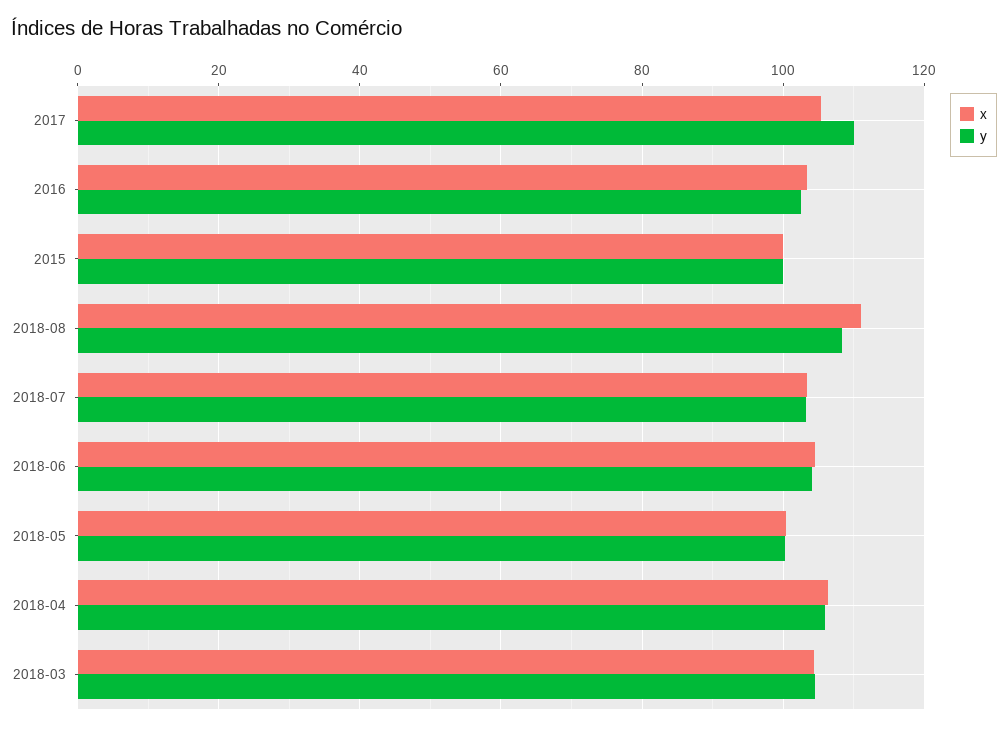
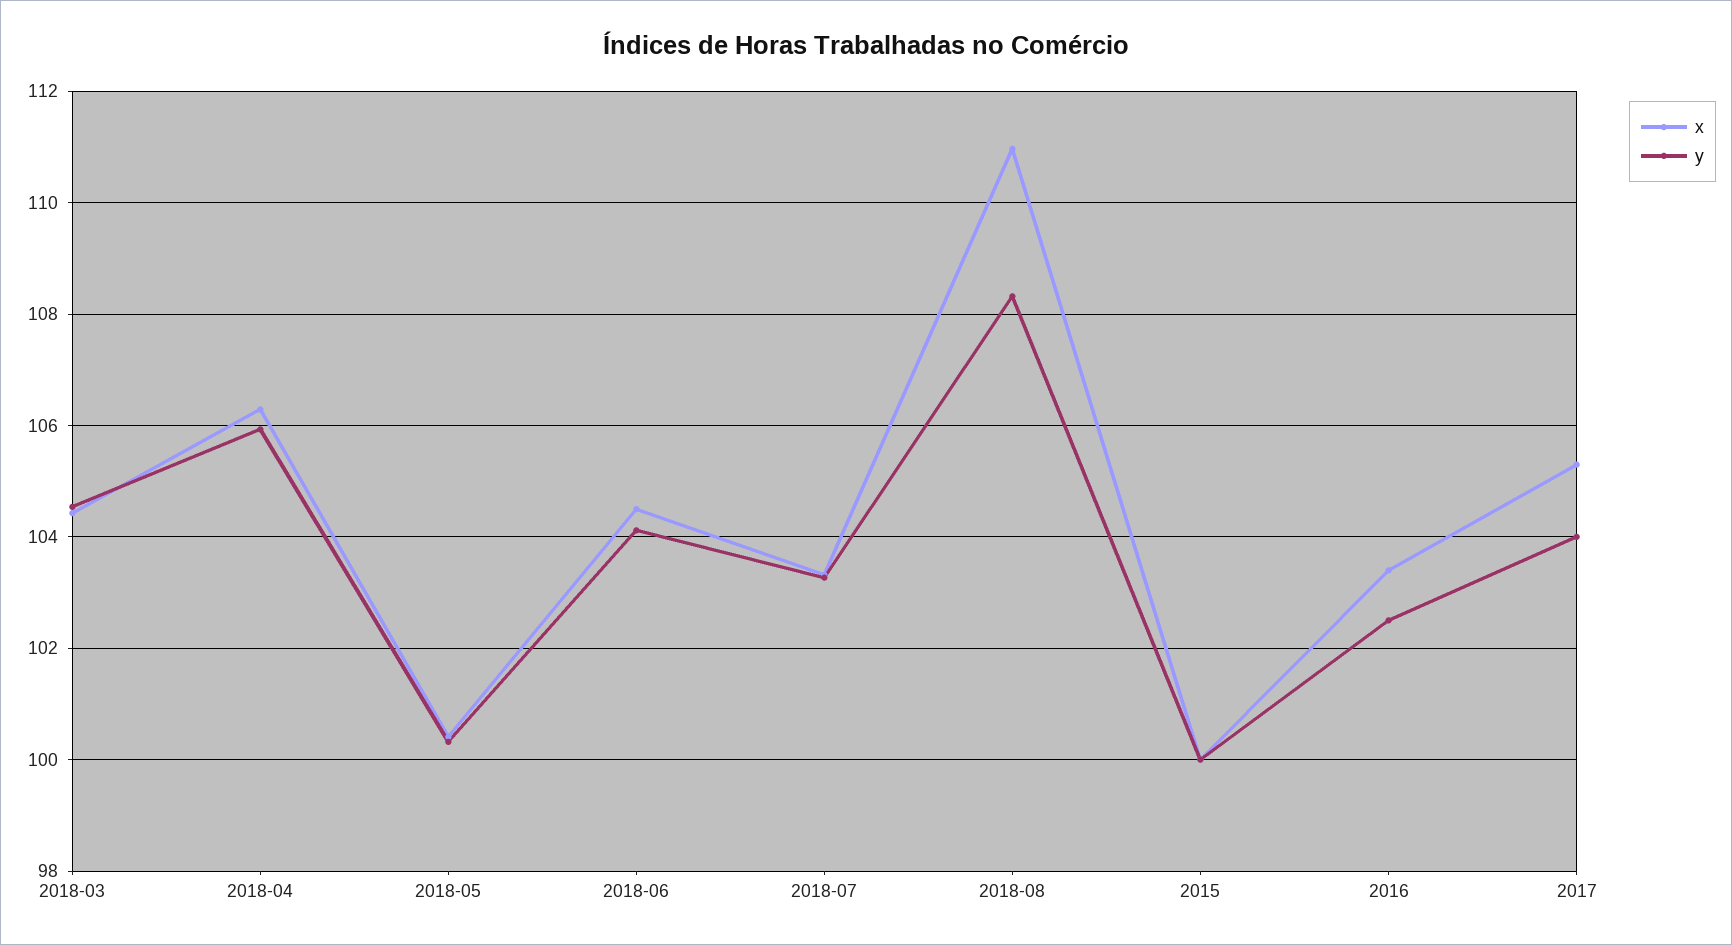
  {
    "x": {
      "2017": 105.4,
      "2016": 103.4,
      "2015": 100,
      "2018-08": 111,
      "2018-07": 103.4,
      "2018-06": 104.6,
      "2018-05": 100.4,
      "2018-04": 106.2,
      "2018-03": 104.4
    },
    "y": {
-     "2017": 110,
+     "2017": 104,
      "2016": 102.6,
      "2015": 100,
      "2018-08": 108.4,
      "2018-07": 103.2,
      "2018-06": 104.2,
      "2018-05": 100.4,
      "2018-04": 106,
      "2018-03": 104.6
    }
  }

